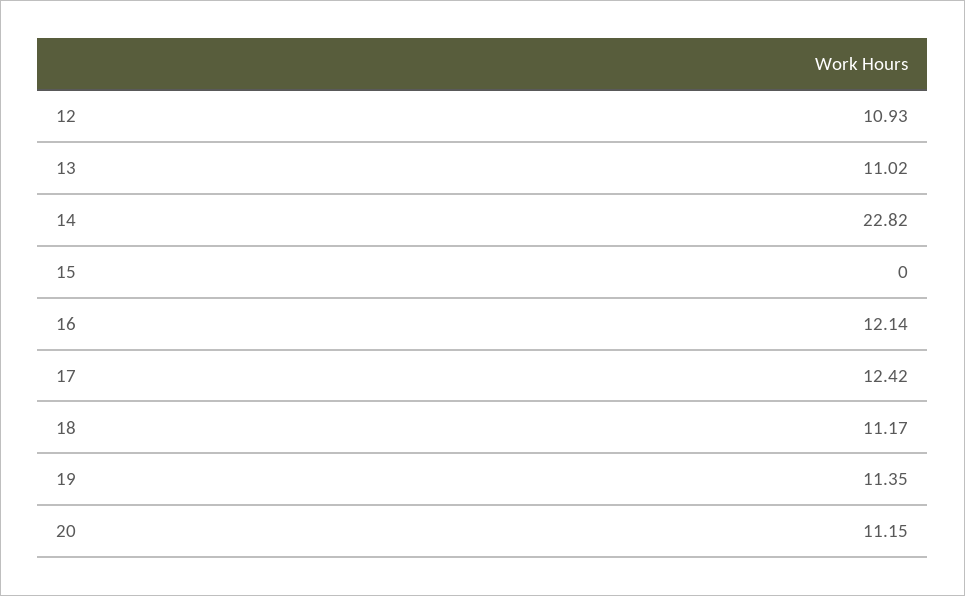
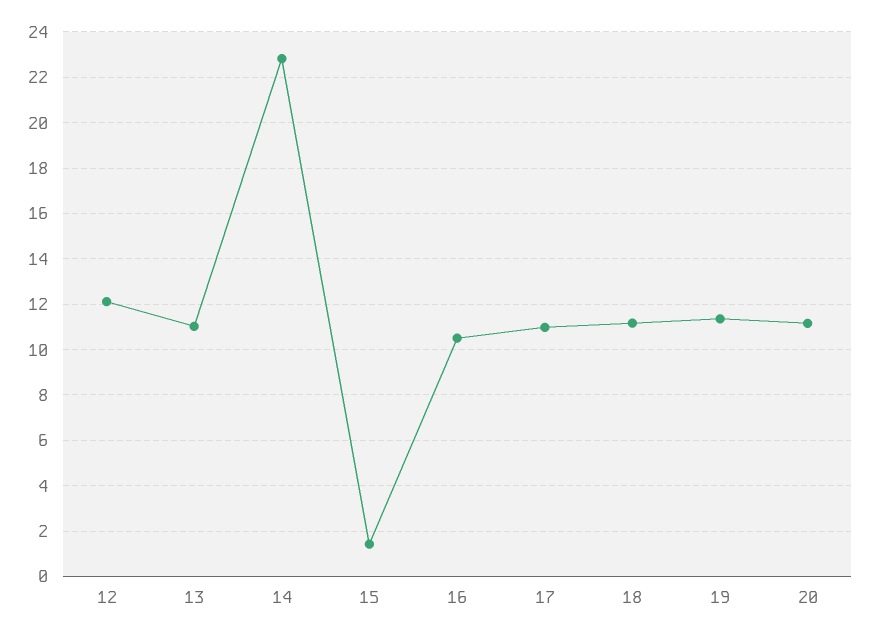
  {
-   "12": 10.93,
+   "12": 12,
    "13": 11.02,
    "14": 22.82,
-   "15": 0,
+   "15": 1.5,
-   "16": 12.14,
+   "16": 10.5,
-   "17": 12.42,
+   "17": 11,
    "18": 11.17,
    "19": 11.35,
    "20": 11.15
  }

